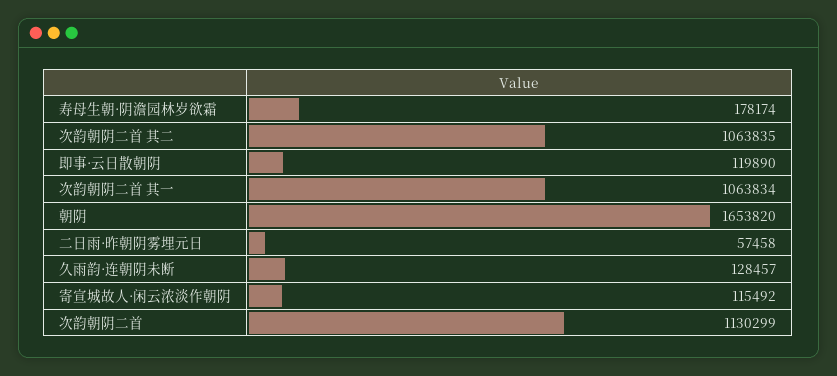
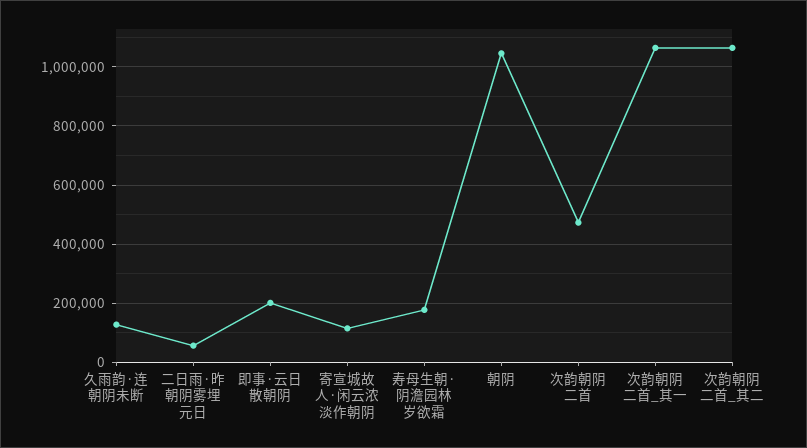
  {
    "寿母生朝·阴澹园林岁欲霜": 178174,
    "次韵朝阴二首 其二": 1063835,
-   "即事·云日散朝阴": 119890,
+   "即事·云日散朝阴": 200000,
    "次韵朝阴二首 其一": 1063834,
-   "朝阴": 1653820,
+   "朝阴": 1050000,
    "二日雨·昨朝阴雾埋元日": 57458,
    "久雨韵·连朝阴未断": 128457,
    "寄宣城故人·闲云浓淡作朝阴": 115492,
-   "次韵朝阴二首": 1130299
+   "次韵朝阴二首": 475000
  }

